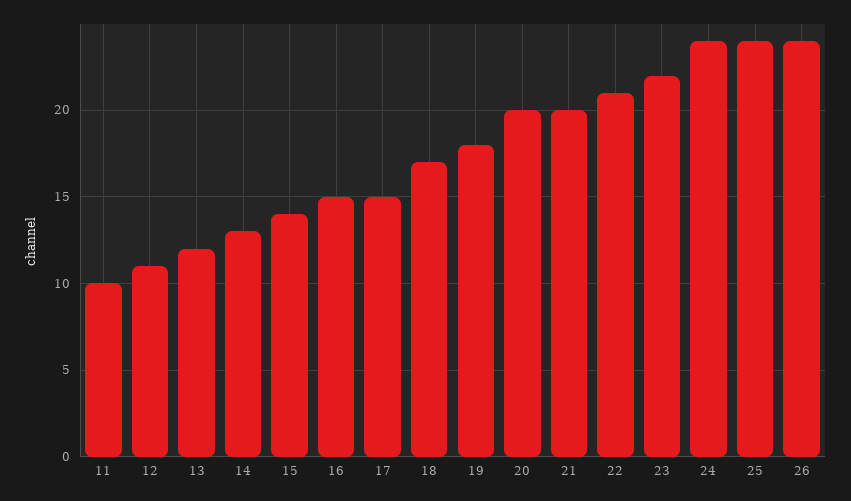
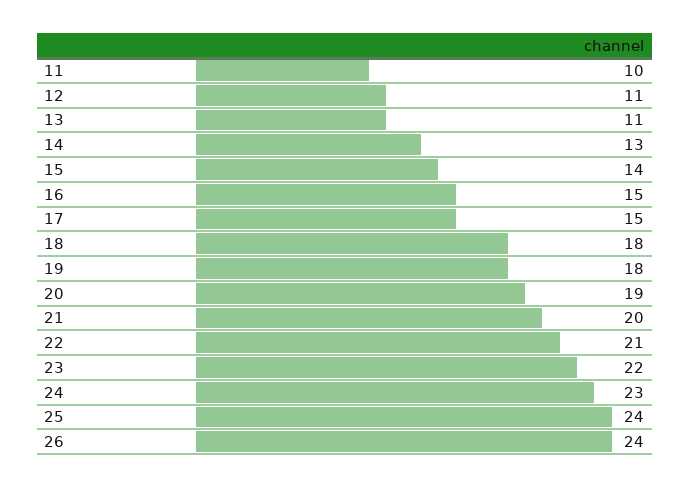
  {
    "11": 10,
    "12": 11,
-   "13": 12,
+   "13": 11,
    "14": 13,
    "15": 14,
    "16": 15,
    "17": 15,
-   "18": 17,
+   "18": 18,
    "19": 18,
-   "20": 20,
+   "20": 19,
    "21": 20,
    "22": 21,
    "23": 22,
-   "24": 24,
+   "24": 23,
    "25": 24,
    "26": 24
  }

